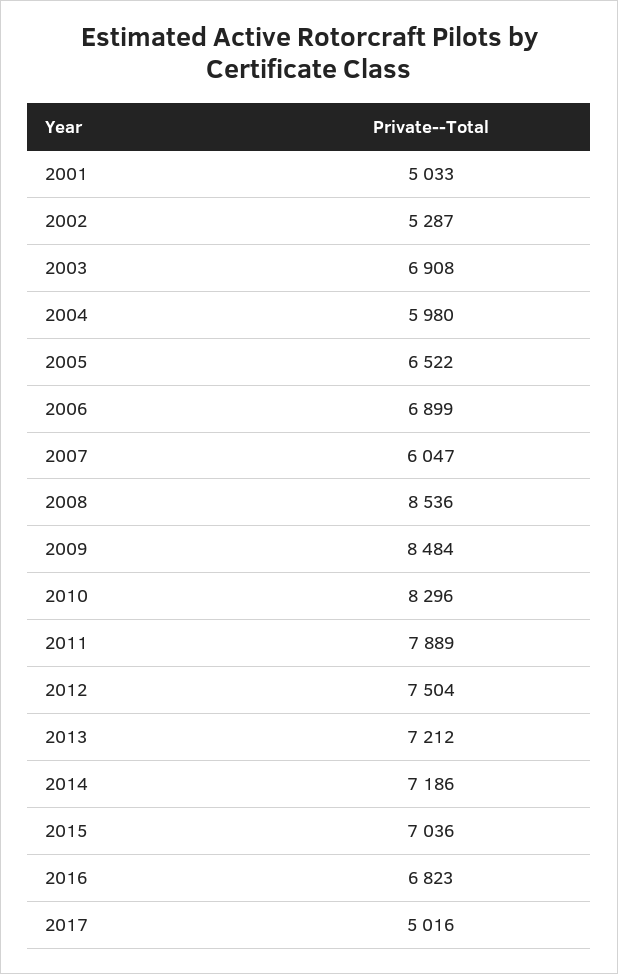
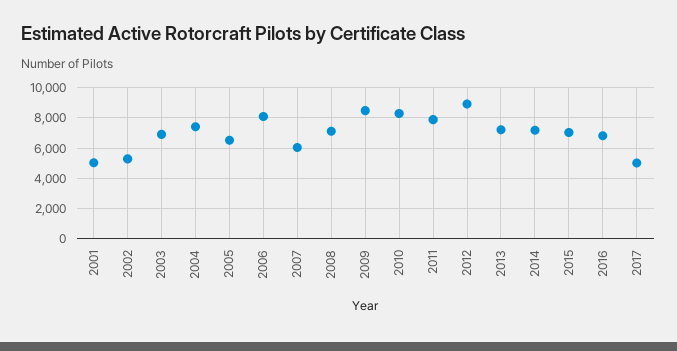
  {
    "2001": 5033,
    "2002": 5287,
    "2003": 6908,
-   "2004": 5980,
+   "2004": 7500,
    "2005": 6522,
-   "2006": 6899,
+   "2006": 8000,
    "2007": 6047,
-   "2008": 8536,
+   "2008": 7000,
    "2009": 8484,
    "2010": 8296,
    "2011": 7889,
-   "2012": 7504,
+   "2012": 9000,
    "2013": 7212,
    "2014": 7186,
    "2015": 7036,
    "2016": 6823,
    "2017": 5016
  }

